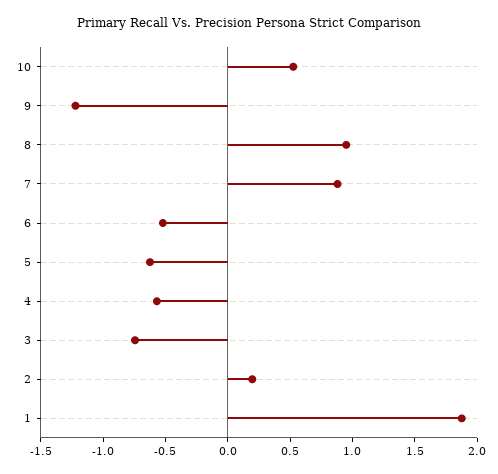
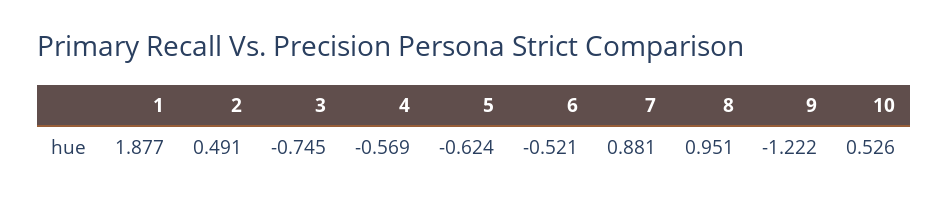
  {
    "10": 0.526,
    "9": -1.222,
    "8": 0.951,
    "7": 0.881,
    "6": -0.521,
    "5": -0.624,
    "4": -0.569,
    "3": -0.745,
-   "2": 0.2,
+   "2": 0.491,
    "1": 1.877
  }

